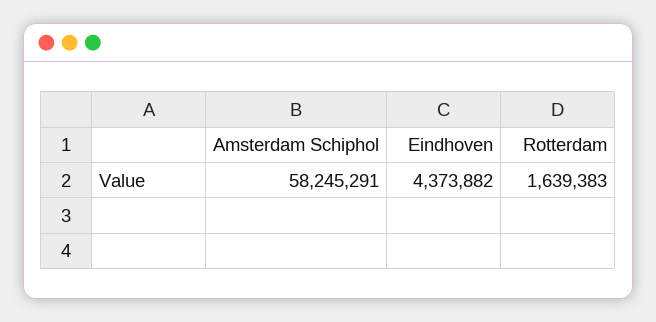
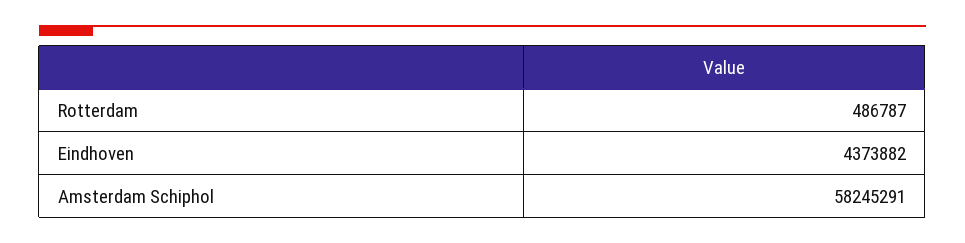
  {
    "Amsterdam Schiphol": 58245291,
    "Eindhoven": 4373882,
-   "Rotterdam": 1639383
+   "Rotterdam": 486787
  }

